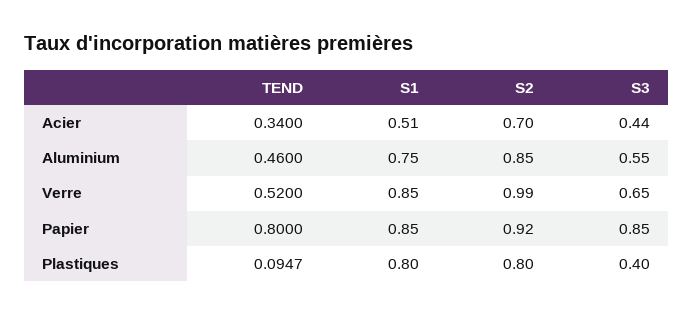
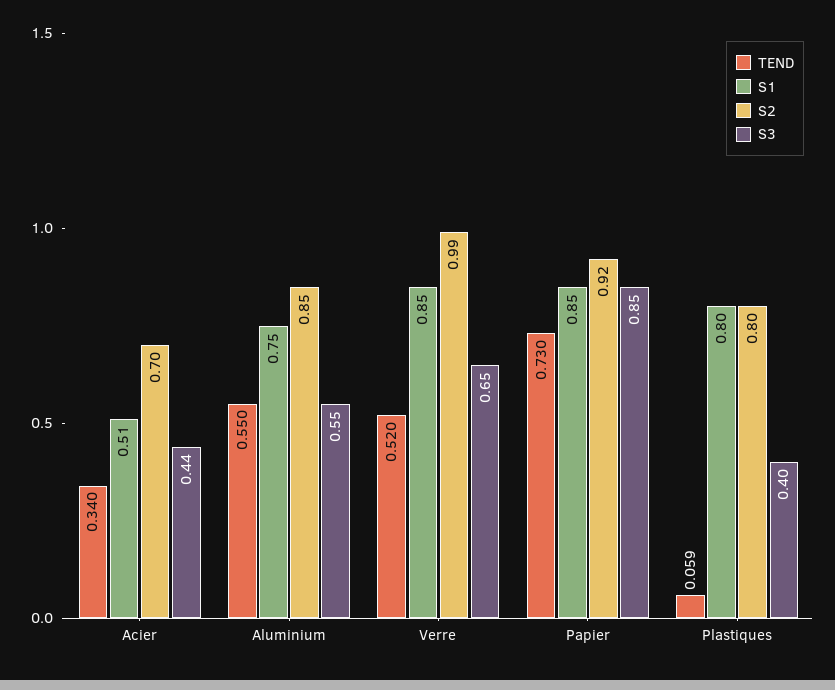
  {
    "TEND": {
      "Acier": 0.34,
-     "Aluminium": 0.46,
+     "Aluminium": 0.55,
      "Verre": 0.52,
-     "Papier": 0.8,
+     "Papier": 0.73,
-     "Plastiques": 0.0947
+     "Plastiques": 0.059
    },
    "S1": {
      "Acier": 0.51,
      "Aluminium": 0.75,
      "Verre": 0.85,
      "Papier": 0.85,
      "Plastiques": 0.8
    },
    "S2": {
      "Acier": 0.7,
      "Aluminium": 0.85,
      "Verre": 0.99,
      "Papier": 0.92,
      "Plastiques": 0.8
    },
    "S3": {
      "Acier": 0.44,
      "Aluminium": 0.55,
      "Verre": 0.65,
      "Papier": 0.85,
      "Plastiques": 0.4
    }
  }

